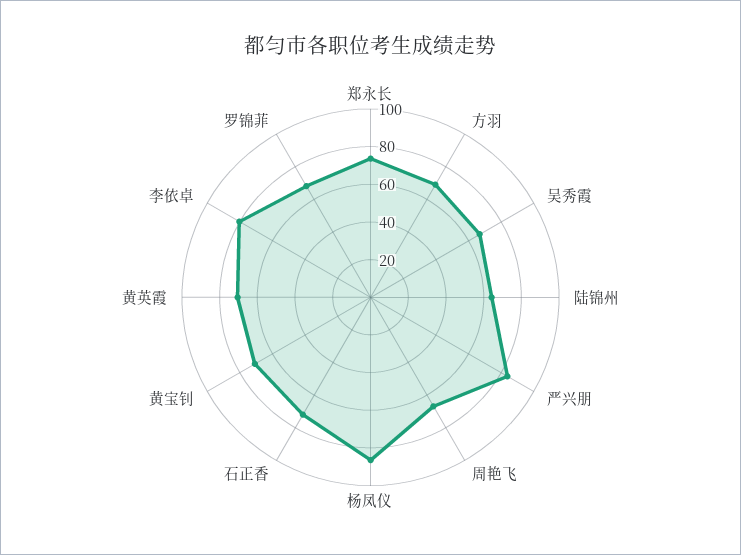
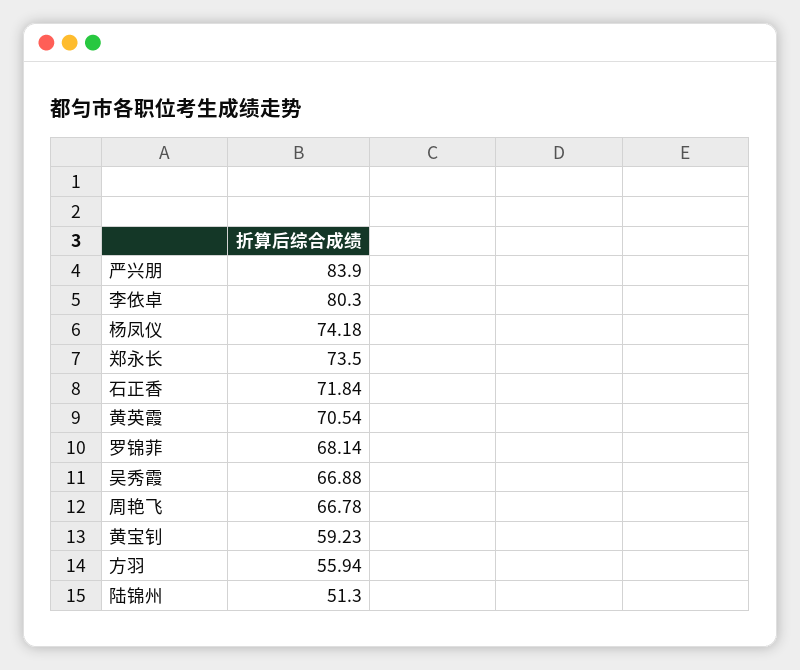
  {
    "郑永长": 73.5,
-   "方羽": 70,
+   "方羽": 55.94,
    "吴秀霞": 66.88,
-   "陆锦州": 65,
+   "陆锦州": 51.3,
    "严兴朋": 83.9,
    "周艳飞": 66.78,
-   "杨凤仪": 85,
+   "杨凤仪": 74.18,
    "石正香": 71.84,
-   "黄宝钊": 70,
+   "黄宝钊": 59.23,
    "黄英霞": 70.54,
    "李依卓": 80.3,
    "罗锦菲": 68.14
  }

